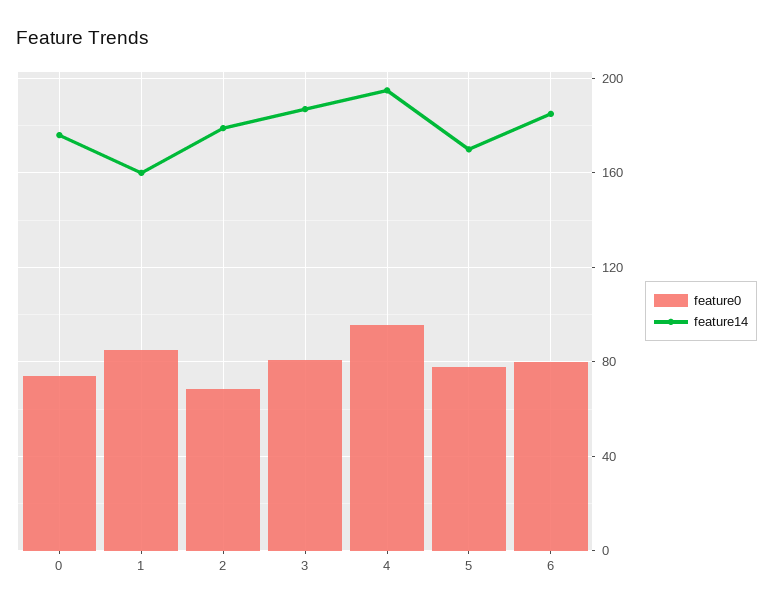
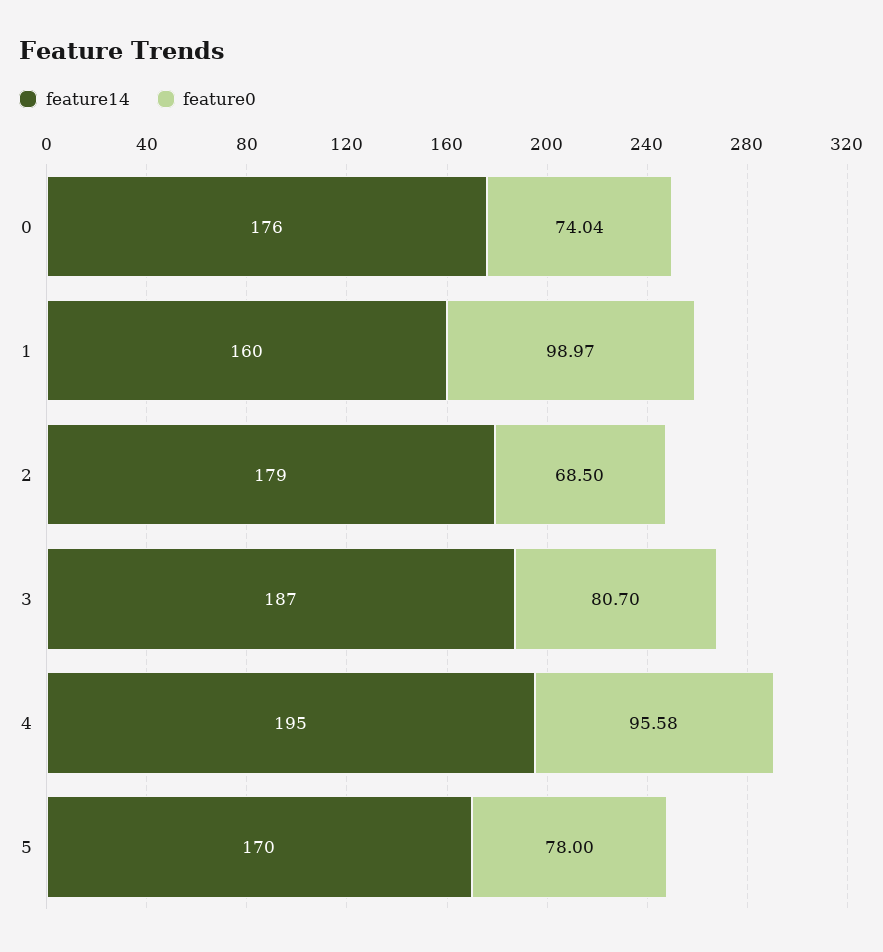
  {
    "feature0": {
      "0": 74.04,
-     "1": 85,
+     "1": 98.97,
      "2": 68.5,
      "3": 80.7,
      "4": 95.58,
-     "5": 78,
+     "5": 78
-     "6": 80
    },
    "feature14": {
      "0": 176,
      "1": 160,
      "2": 179,
      "3": 187,
      "4": 195,
-     "5": 170,
+     "5": 170
-     "6": 185
    }
  }

